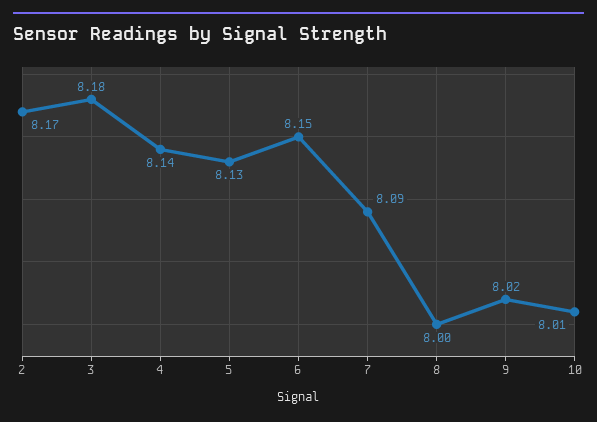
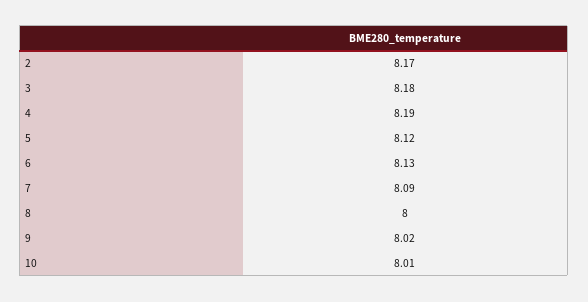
  {
    "2": 8.17,
    "3": 8.18,
-   "4": 8.14,
+   "4": 8.19,
-   "5": 8.13,
+   "5": 8.12,
-   "6": 8.15,
+   "6": 8.13,
    "7": 8.09,
    "8": 8,
    "9": 8.02,
    "10": 8.01
  }

